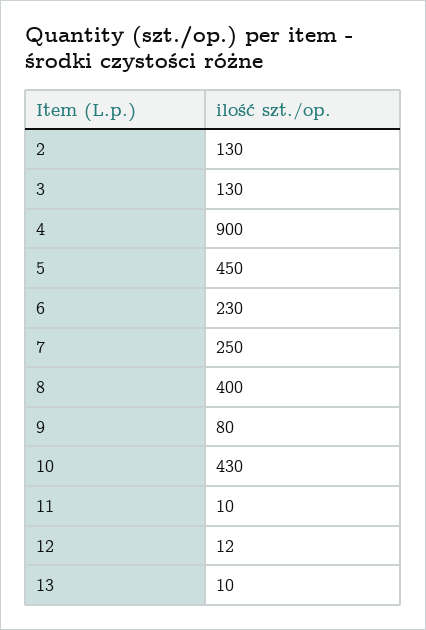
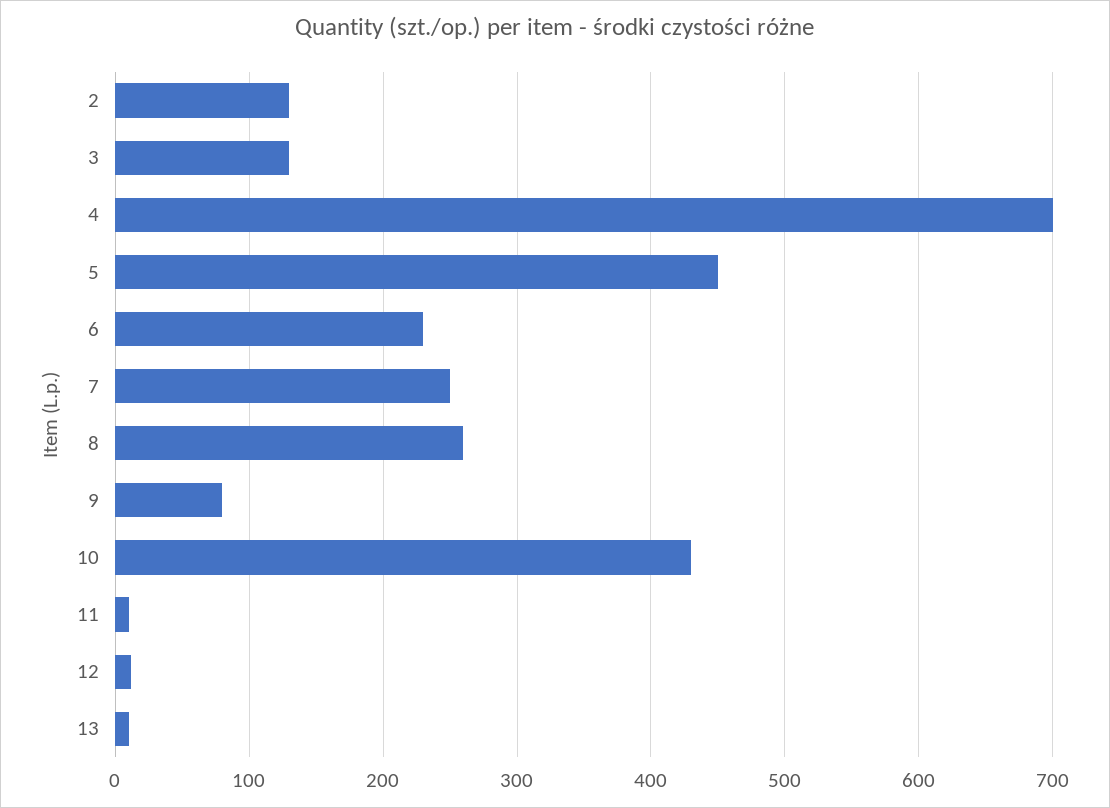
  {
    "2": 130,
    "3": 130,
-   "4": 900,
+   "4": 700,
    "5": 450,
    "6": 230,
    "7": 250,
-   "8": 400,
+   "8": 260,
    "9": 80,
    "10": 430,
    "11": 10,
    "12": 12,
    "13": 10
  }

